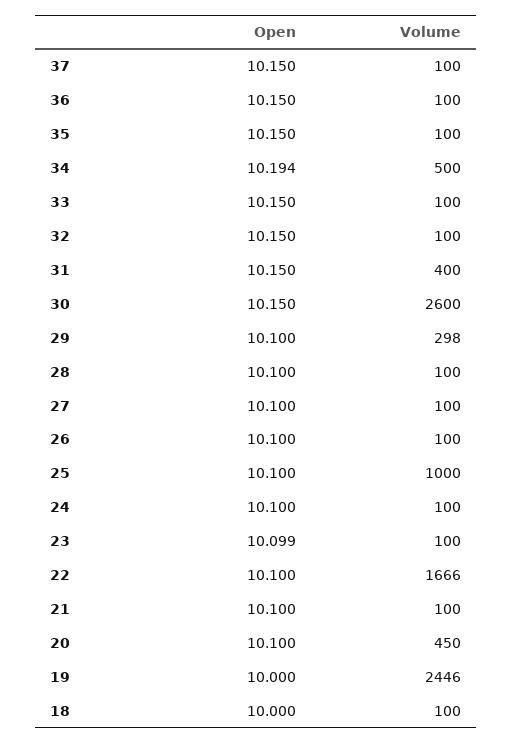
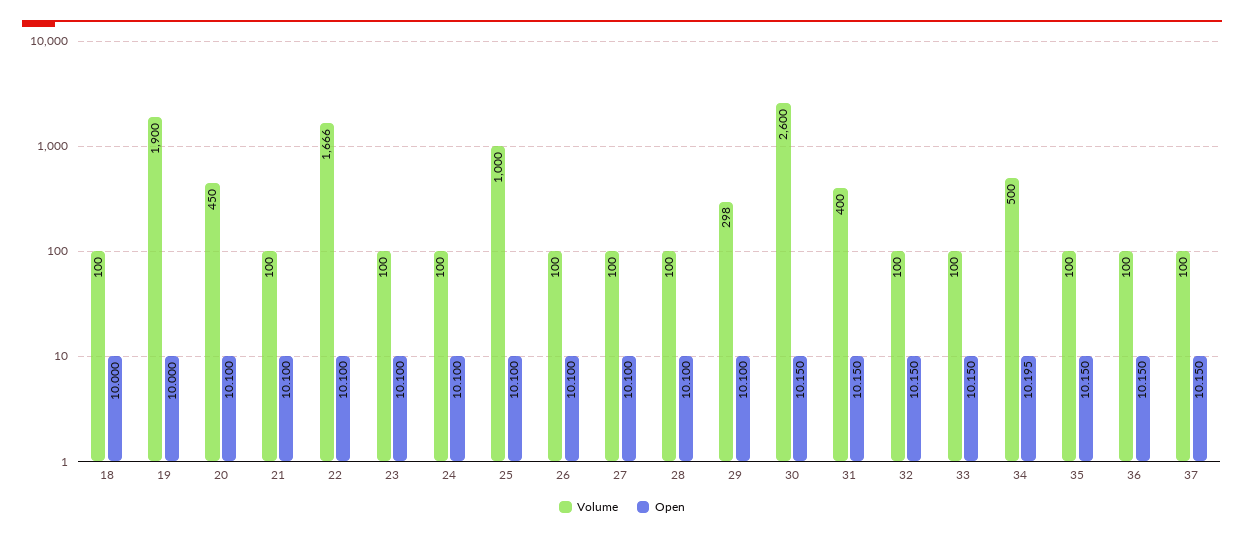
  {
    "Open": {
      "37": 10.15,
      "36": 10.15,
      "35": 10.15,
-     "34": 10.194,
+     "34": 10.195,
      "33": 10.15,
      "32": 10.15,
      "31": 10.15,
      "30": 10.15,
      "29": 10.1,
      "28": 10.1,
      "27": 10.1,
      "26": 10.1,
      "25": 10.1,
      "24": 10.1,
-     "23": 10.099,
+     "23": 10.1,
      "22": 10.1,
      "21": 10.1,
      "20": 10.1,
      "19": 10,
      "18": 10
    },
    "Volume": {
      "37": 100,
      "36": 100,
      "35": 100,
      "34": 500,
      "33": 100,
      "32": 100,
      "31": 400,
      "30": 2600,
      "29": 298,
      "28": 100,
      "27": 100,
      "26": 100,
      "25": 1000,
      "24": 100,
      "23": 100,
      "22": 1666,
      "21": 100,
      "20": 450,
-     "19": 2446,
+     "19": 1900,
      "18": 100
    }
  }

